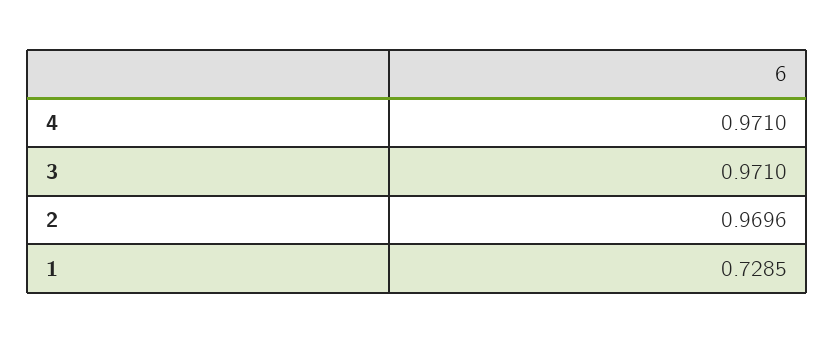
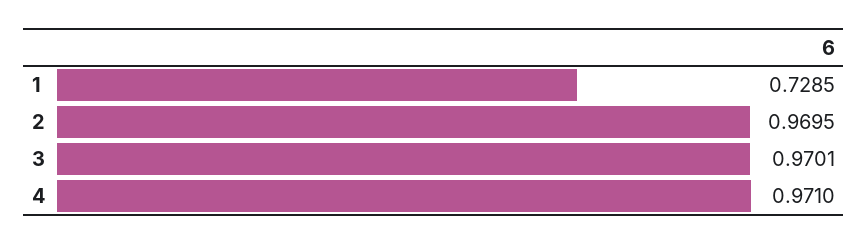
  {
    "4": 0.971,
-   "3": 0.971,
+   "3": 0.9701,
-   "2": 0.9696,
+   "2": 0.9695,
    "1": 0.7285
  }

